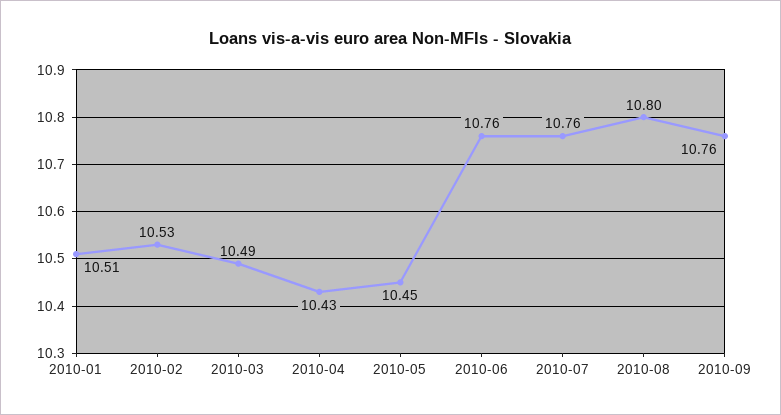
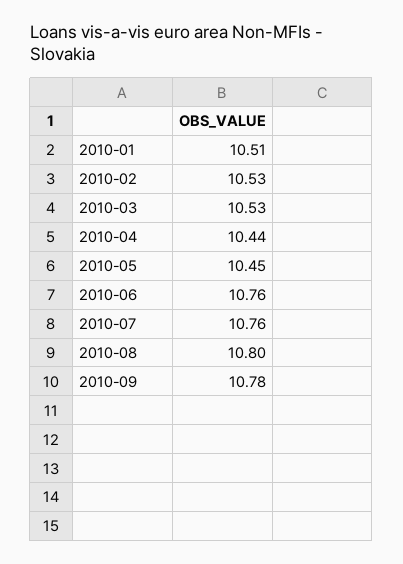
  {
    "2010-01": 10.51,
    "2010-02": 10.53,
-   "2010-03": 10.49,
+   "2010-03": 10.53,
-   "2010-04": 10.43,
+   "2010-04": 10.44,
    "2010-05": 10.45,
    "2010-06": 10.76,
    "2010-07": 10.76,
    "2010-08": 10.8,
-   "2010-09": 10.76
+   "2010-09": 10.78
  }

